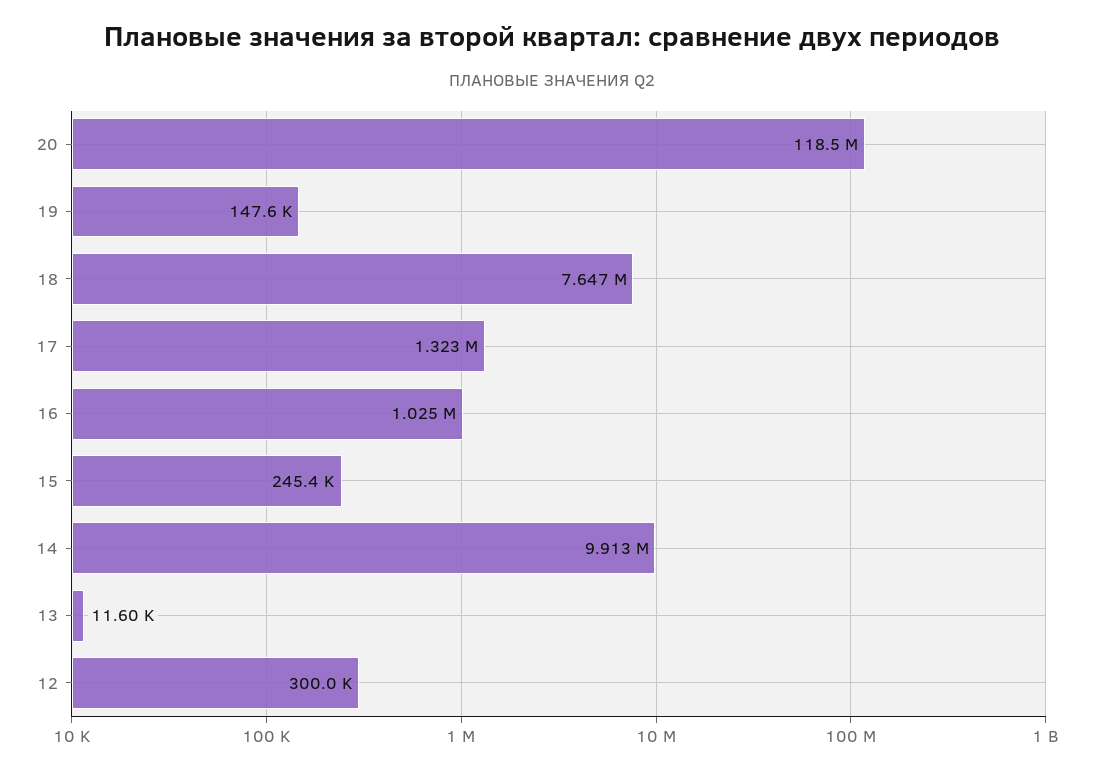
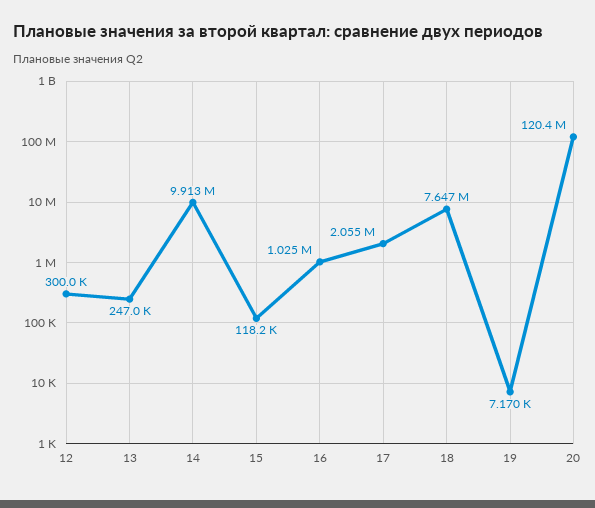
  {
-   "20": 118500000,
+   "20": 120400000,
-   "19": 147600,
+   "19": 7170,
    "18": 7647000,
-   "17": 1323000,
+   "17": 2055000,
    "16": 1025000,
-   "15": 245400,
+   "15": 118200,
    "14": 9913000,
-   "13": 11600,
+   "13": 247000,
    "12": 300000
  }

